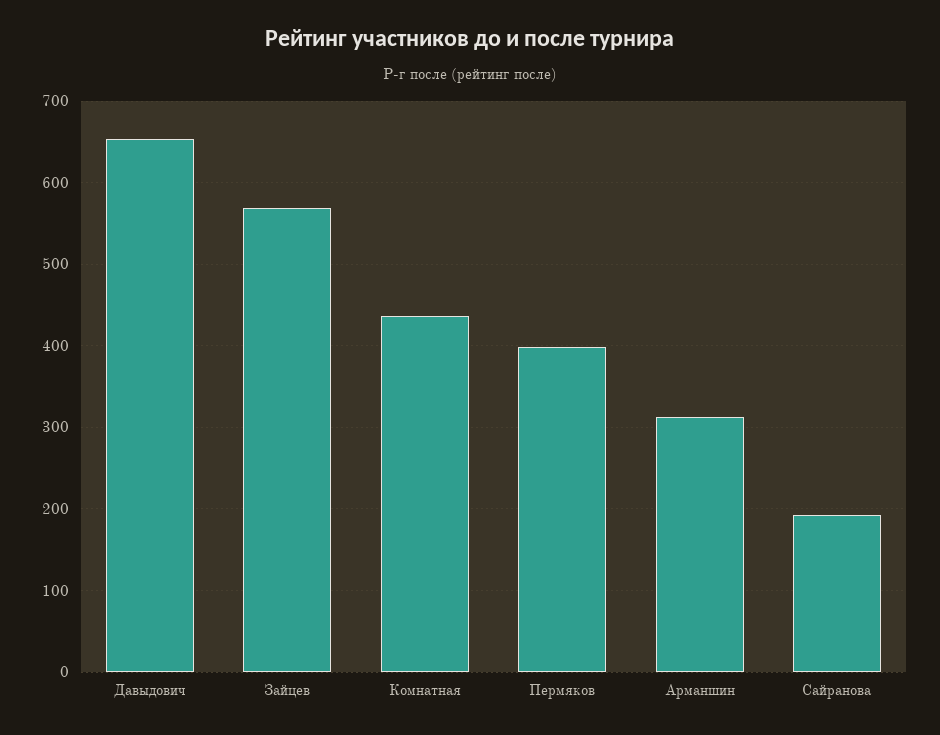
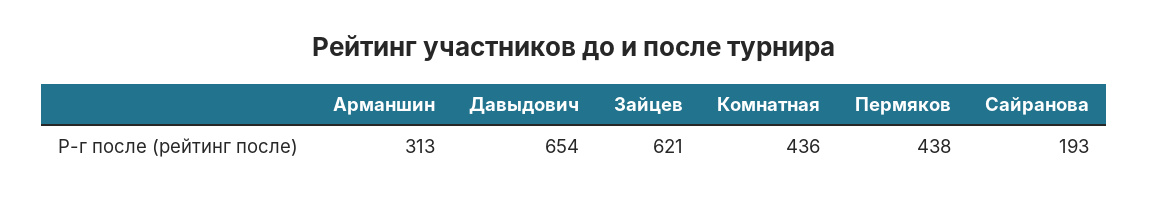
  {
    "Давыдович": 654,
-   "Зайцев": 570,
+   "Зайцев": 621,
    "Комнатная": 436,
-   "Пермяков": 400,
+   "Пермяков": 438,
    "Арманшин": 313,
    "Сайранова": 193
  }

